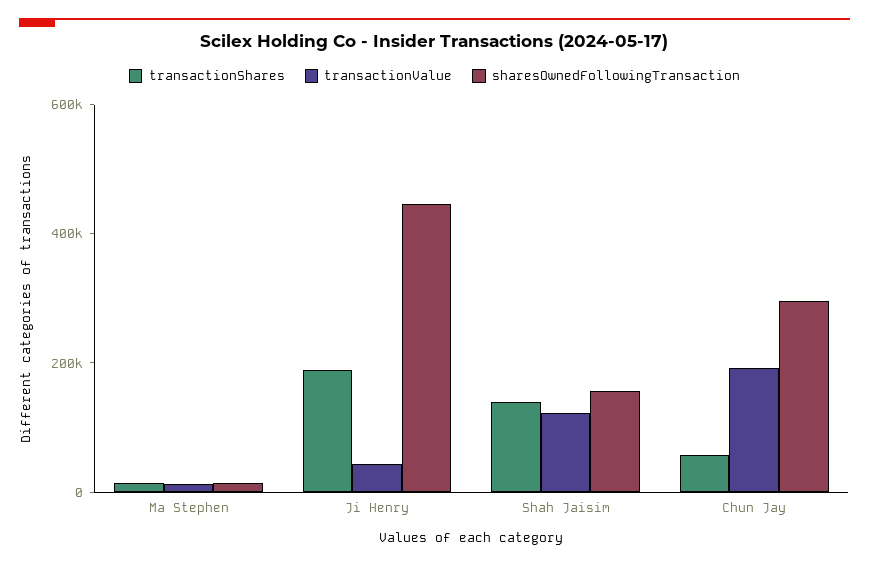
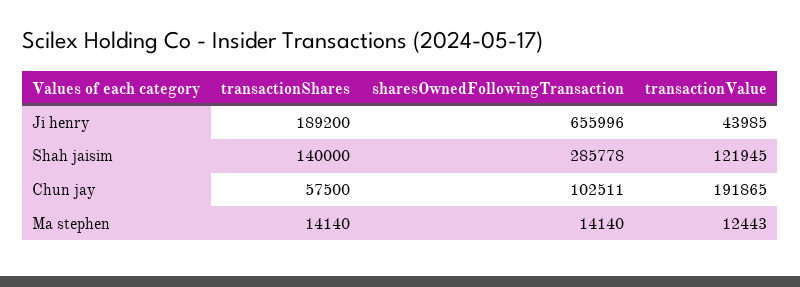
  {
    "transactionShares": {
      "Ma Stephen": 14140,
      "Ji Henry": 189200,
      "Shah Jaisim": 140000,
      "Chun Jay": 57500
    },
    "transactionValue": {
      "Ma Stephen": 12443,
      "Ji Henry": 43985,
      "Shah Jaisim": 121945,
      "Chun Jay": 191865
    },
    "sharesOwnedFollowingTransaction": {
      "Ma Stephen": 14140,
-     "Ji Henry": 450000,
+     "Ji Henry": 655996,
-     "Shah Jaisim": 150000,
+     "Shah Jaisim": 285778,
-     "Chun Jay": 300000
+     "Chun Jay": 102511
    }
  }

